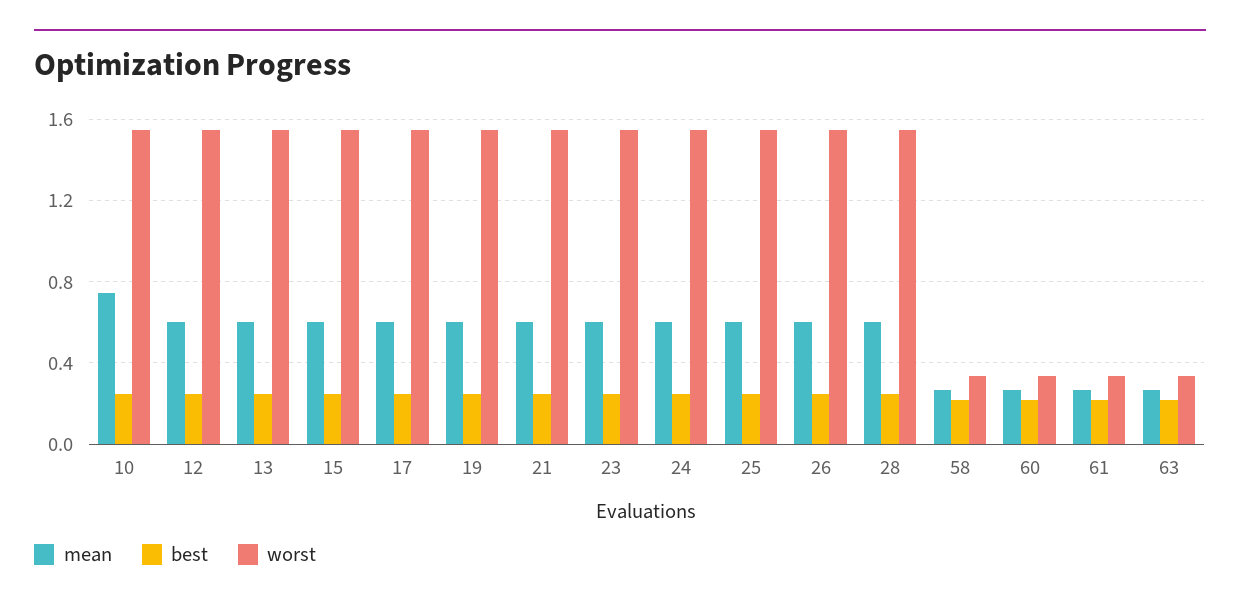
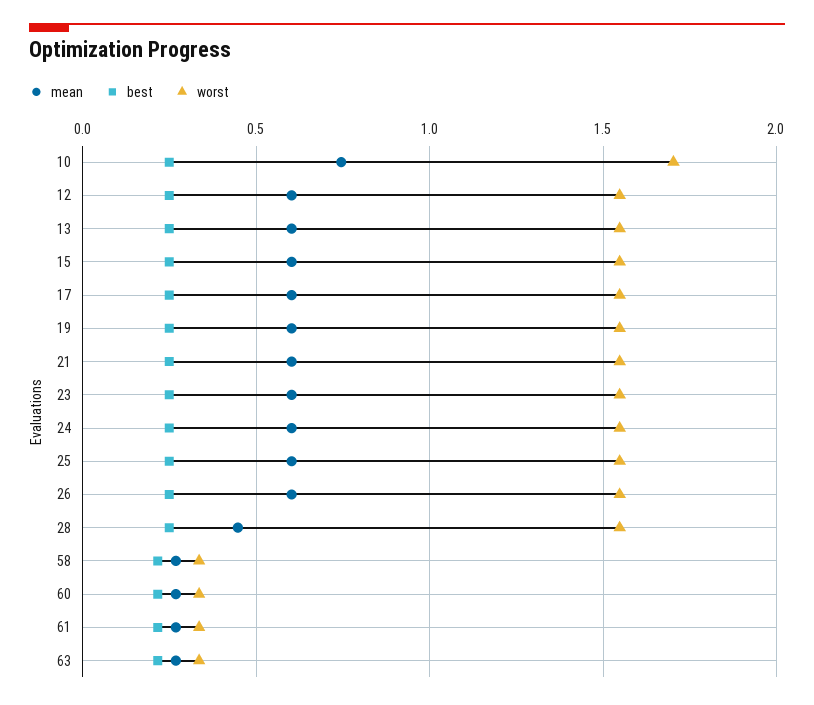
  {
    "mean": {
      "10": 0.75,
      "12": 0.6,
      "13": 0.6,
      "15": 0.6,
      "17": 0.6,
      "19": 0.6,
      "21": 0.6,
      "23": 0.6,
      "24": 0.6,
      "25": 0.6,
      "26": 0.6,
-     "28": 0.6,
+     "28": 0.45,
      "58": 0.25,
      "60": 0.25,
      "61": 0.25,
      "63": 0.25
    },
    "best": {
      "10": 0.25,
      "12": 0.25,
      "13": 0.25,
      "15": 0.25,
      "17": 0.25,
      "19": 0.25,
      "21": 0.25,
      "23": 0.25,
      "24": 0.25,
      "25": 0.25,
      "26": 0.25,
      "28": 0.25,
      "58": 0.2,
      "60": 0.2,
      "61": 0.2,
      "63": 0.2
    },
    "worst": {
-     "10": 1.55,
+     "10": 1.7,
      "12": 1.55,
      "13": 1.55,
      "15": 1.55,
      "17": 1.55,
      "19": 1.55,
      "21": 1.55,
      "23": 1.55,
      "24": 1.55,
      "25": 1.55,
      "26": 1.55,
      "28": 1.55,
      "58": 0.35,
      "60": 0.35,
      "61": 0.35,
      "63": 0.35
    }
  }

